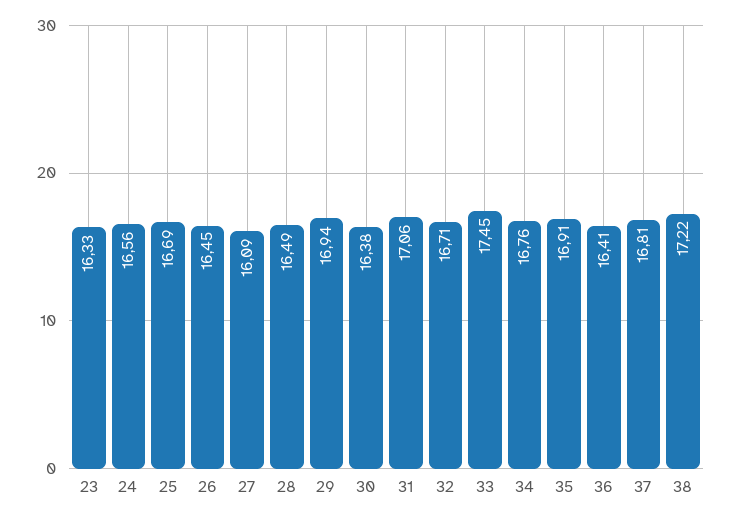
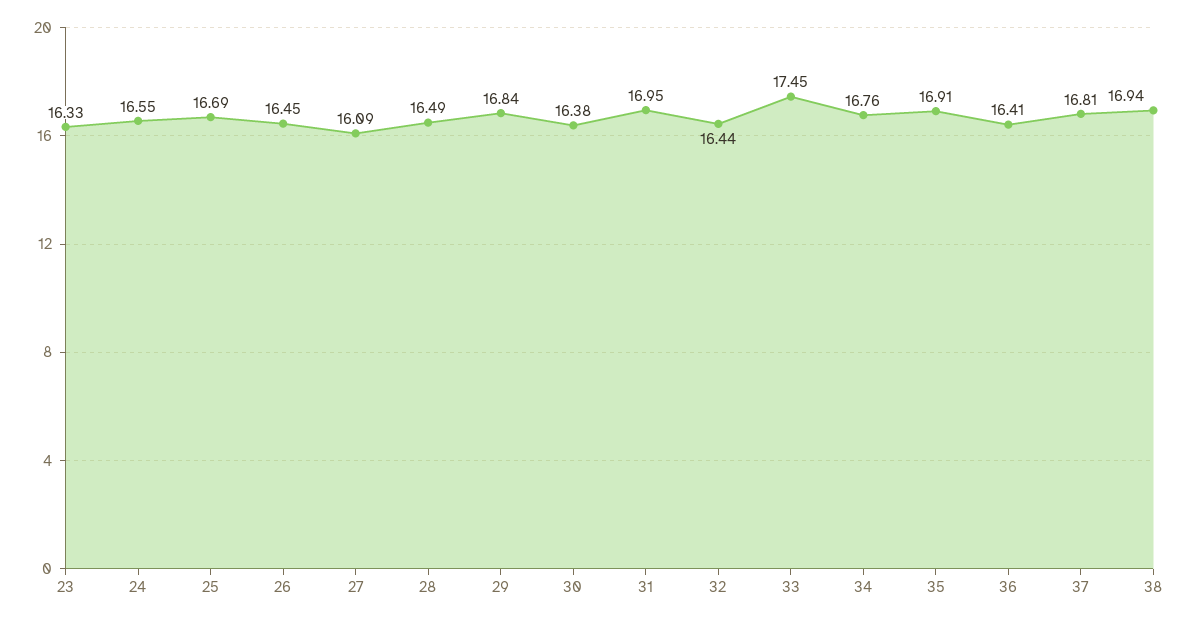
  {
    "23": 16.33,
-   "24": 16.56,
+   "24": 16.55,
    "25": 16.69,
    "26": 16.45,
    "27": 16.09,
    "28": 16.49,
-   "29": 16.94,
+   "29": 16.84,
    "30": 16.38,
-   "31": 17.06,
+   "31": 16.95,
-   "32": 16.71,
+   "32": 16.44,
    "33": 17.45,
    "34": 16.76,
    "35": 16.91,
    "36": 16.41,
    "37": 16.81,
-   "38": 17.22
+   "38": 16.94
  }

